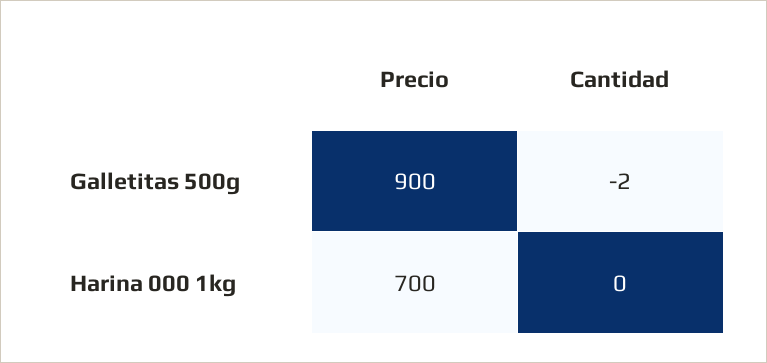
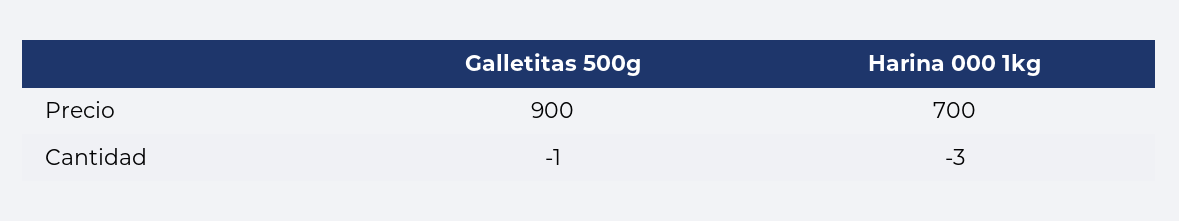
  {
    "Precio": {
      "Galletitas 500g": 900,
      "Harina 000 1kg": 700
    },
    "Cantidad": {
-     "Galletitas 500g": -2,
+     "Galletitas 500g": -1,
-     "Harina 000 1kg": 0
+     "Harina 000 1kg": -3
    }
  }

